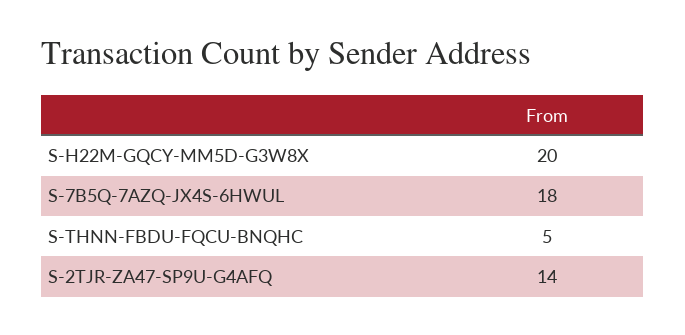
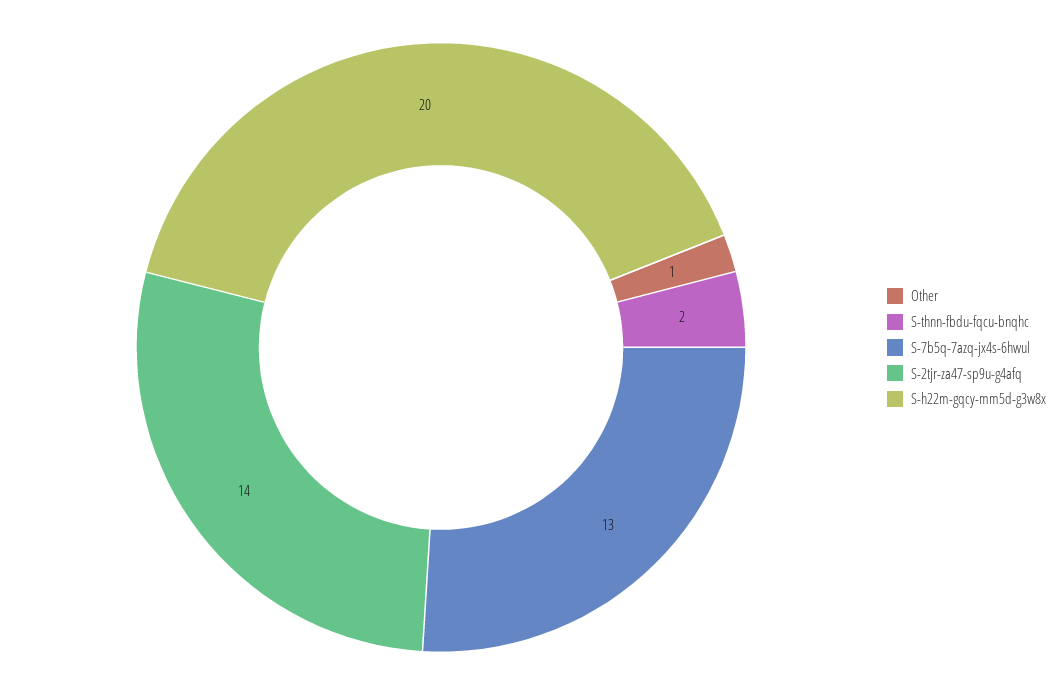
  {
    "S-H22M-GQCY-MM5D-G3W8X": 20,
-   "S-7B5Q-7AZQ-JX4S-6HWUL": 18,
+   "S-7B5Q-7AZQ-JX4S-6HWUL": 13,
-   "S-THNN-FBDU-FQCU-BNQHC": 5,
+   "S-THNN-FBDU-FQCU-BNQHC": 2,
-   "S-2TJR-ZA47-SP9U-G4AFQ": 14
+   "S-2TJR-ZA47-SP9U-G4AFQ": 14,
+   "Other": 1
  }

